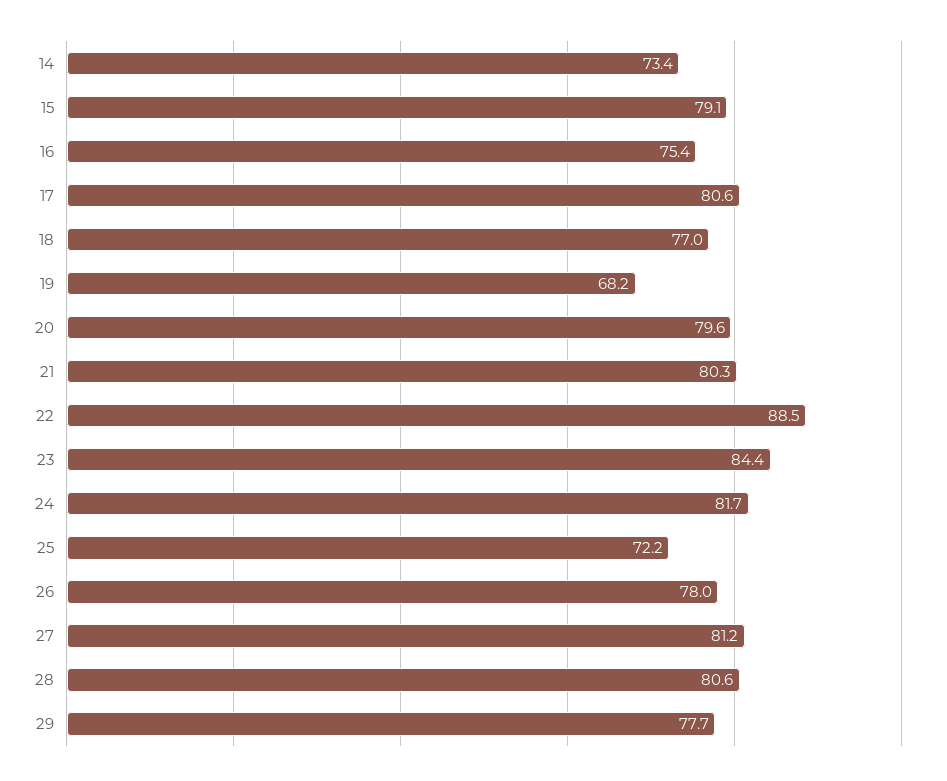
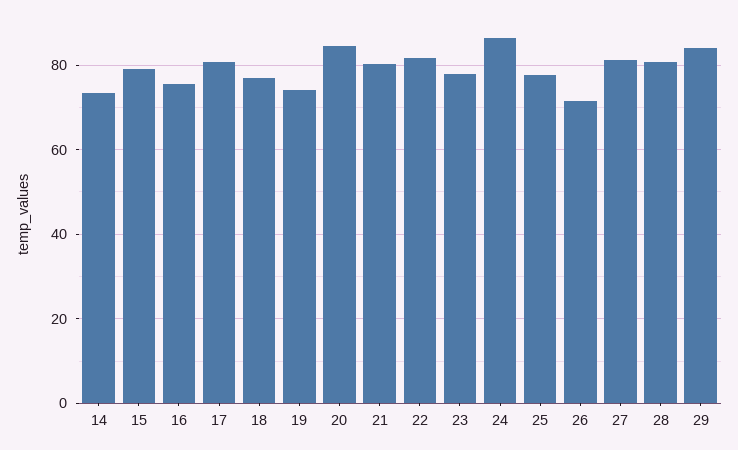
  {
    "14": 73.4,
    "15": 79.1,
    "16": 75.4,
    "17": 80.6,
    "18": 77,
-   "19": 68.2,
+   "19": 74,
-   "20": 79.6,
+   "20": 84,
    "21": 80.3,
-   "22": 88.5,
+   "22": 82,
-   "23": 84.4,
+   "23": 78,
-   "24": 81.7,
+   "24": 86,
-   "25": 72.2,
+   "25": 78,
-   "26": 78,
+   "26": 72,
    "27": 81.2,
    "28": 80.6,
-   "29": 77.7
+   "29": 84
  }

